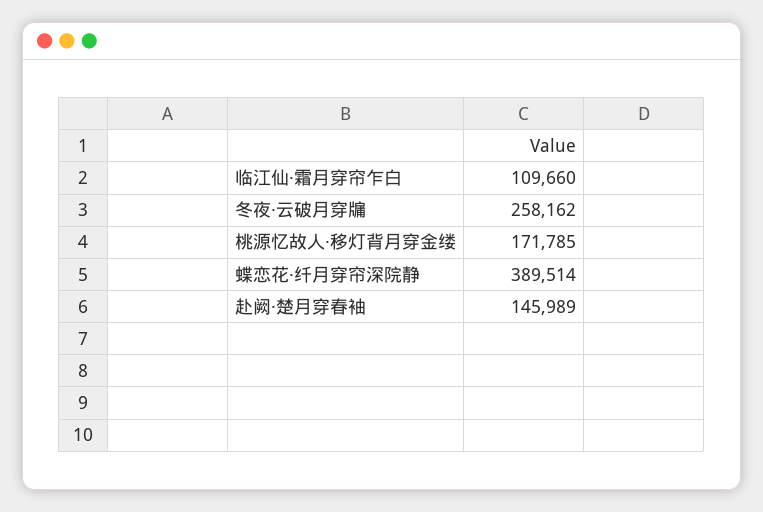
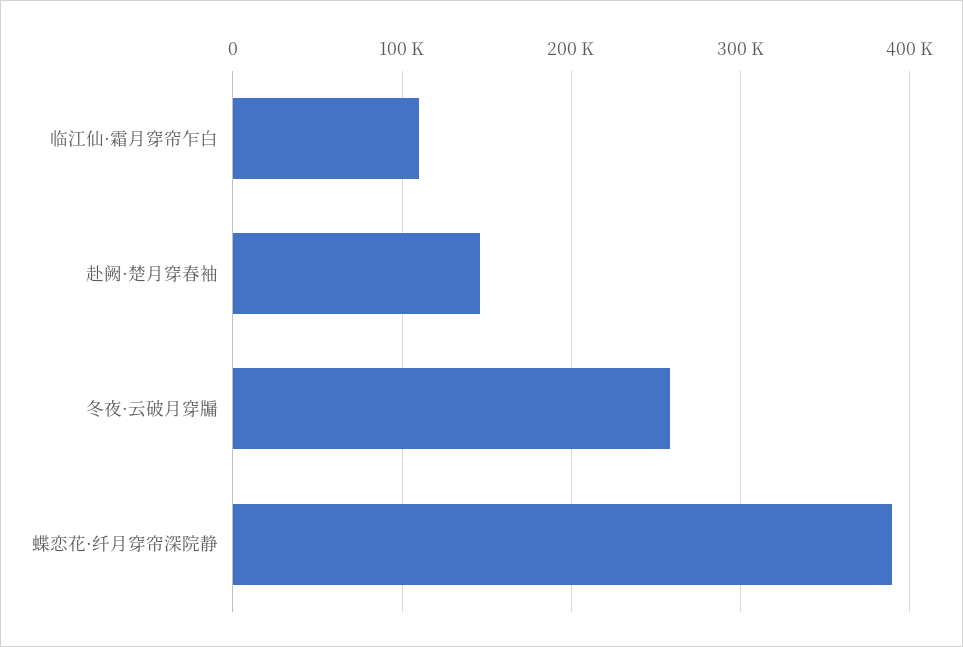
  {
    "临江仙·霜月穿帘乍白": 109660,
    "冬夜·云破月穿牖": 258162,
-   "桃源忆故人·移灯背月穿金缕": 171785,
    "蝶恋花·纤月穿帘深院静": 389514,
    "赴阙·楚月穿春袖": 145989
  }

